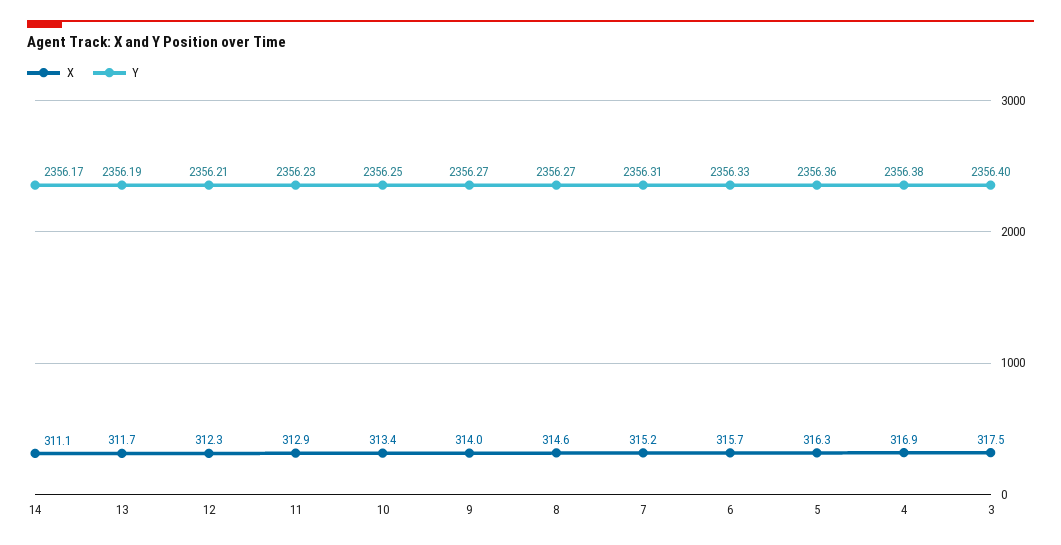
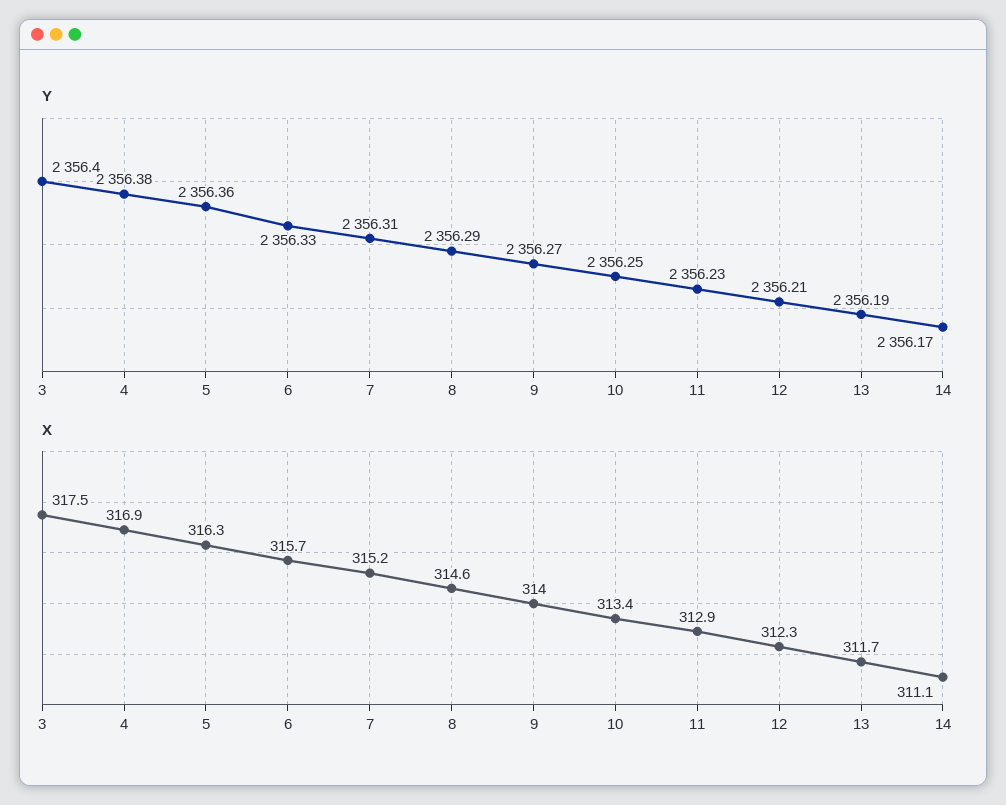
  {
    "X": {
      "14": 311.1,
      "13": 311.7,
      "12": 312.3,
      "11": 312.9,
      "10": 313.4,
      "9": 314,
      "8": 314.6,
      "7": 315.2,
      "6": 315.7,
      "5": 316.3,
      "4": 316.9,
      "3": 317.5
    },
    "Y": {
      "14": 2356.17,
      "13": 2356.19,
      "12": 2356.21,
      "11": 2356.23,
      "10": 2356.25,
      "9": 2356.27,
-     "8": 2356.27,
+     "8": 2356.29,
      "7": 2356.31,
      "6": 2356.33,
      "5": 2356.36,
      "4": 2356.38,
      "3": 2356.4
    }
  }

